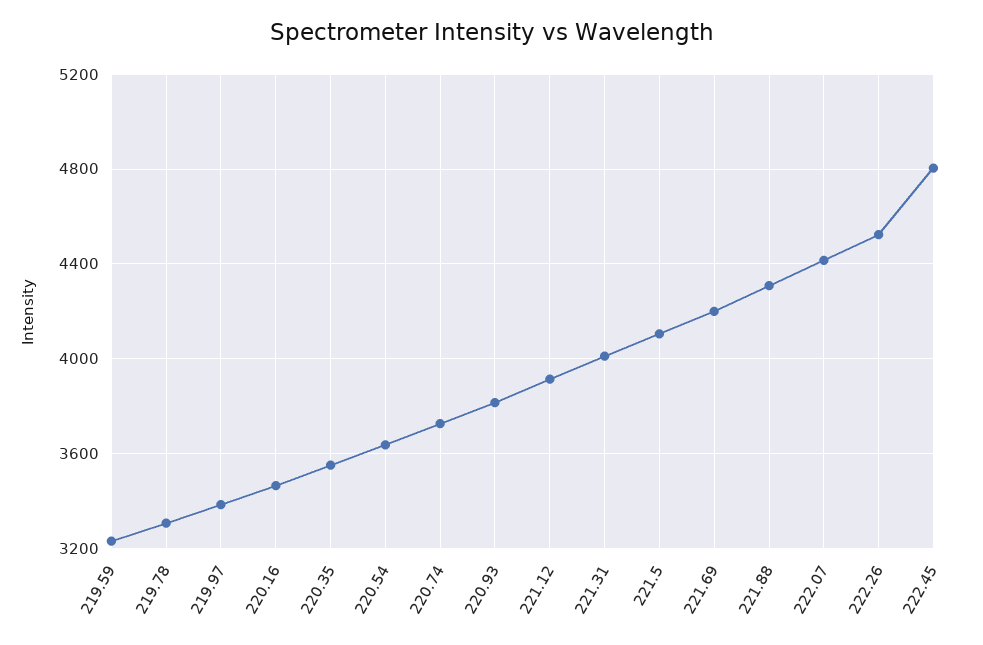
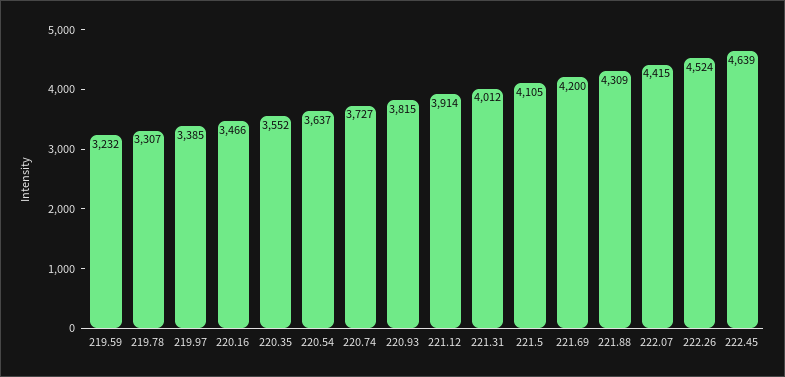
  {
    "219.59": 3232,
    "219.78": 3307,
    "219.97": 3385,
    "220.16": 3466,
    "220.35": 3552,
    "220.54": 3637,
    "220.74": 3727,
    "220.93": 3815,
    "221.12": 3914,
    "221.31": 4012,
    "221.5": 4105,
    "221.69": 4200,
    "221.88": 4309,
    "222.07": 4415,
    "222.26": 4524,
-   "222.45": 4800
+   "222.45": 4639
  }

